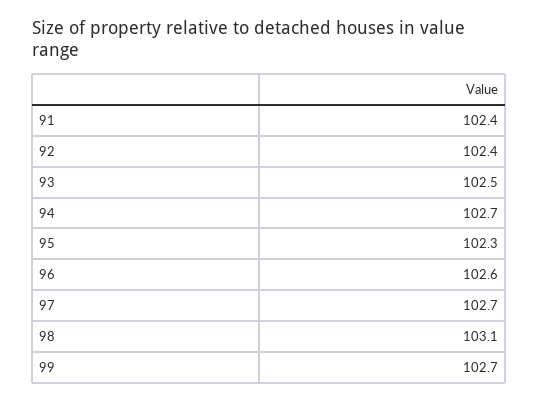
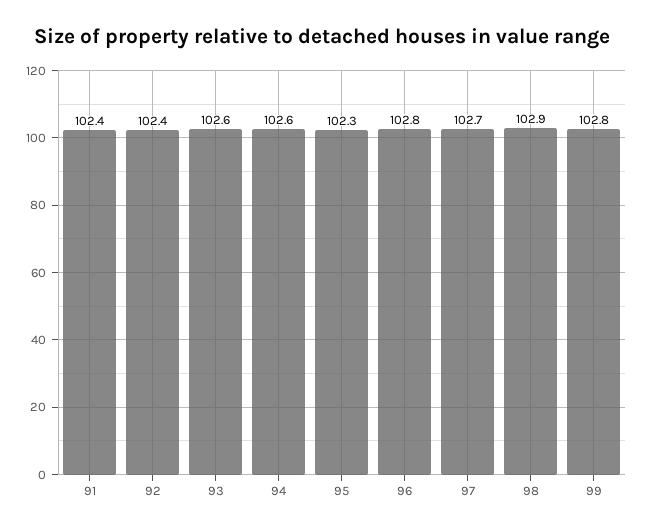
  {
    "91": 102.4,
    "92": 102.4,
-   "93": 102.5,
+   "93": 102.6,
-   "94": 102.7,
+   "94": 102.6,
    "95": 102.3,
-   "96": 102.6,
+   "96": 102.8,
    "97": 102.7,
-   "98": 103.1,
+   "98": 102.9,
-   "99": 102.7
+   "99": 102.8
  }

